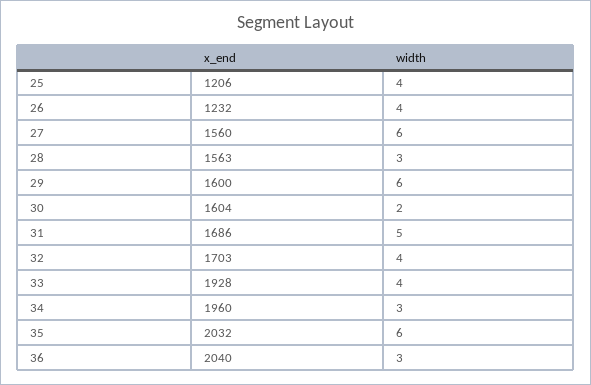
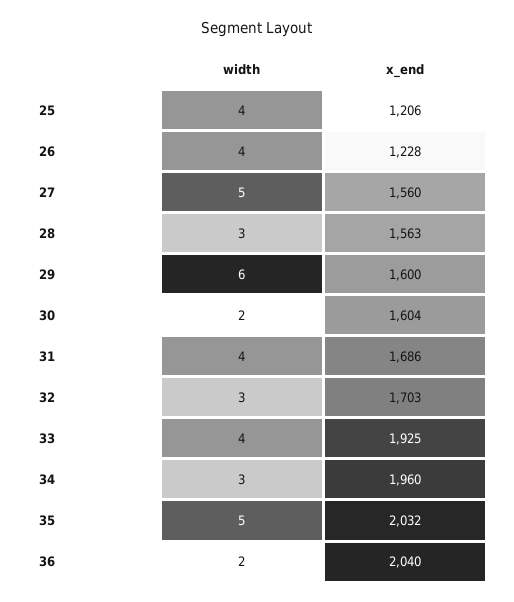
  {
    "x_end": {
      "25": 1206,
-     "26": 1232,
+     "26": 1228,
      "27": 1560,
      "28": 1563,
      "29": 1600,
      "30": 1604,
      "31": 1686,
      "32": 1703,
-     "33": 1928,
+     "33": 1925,
      "34": 1960,
      "35": 2032,
      "36": 2040
    },
    "width": {
      "25": 4,
      "26": 4,
-     "27": 6,
+     "27": 5,
      "28": 3,
      "29": 6,
      "30": 2,
-     "31": 5,
+     "31": 4,
-     "32": 4,
+     "32": 3,
      "33": 4,
      "34": 3,
-     "35": 6,
+     "35": 5,
-     "36": 3
+     "36": 2
    }
  }

